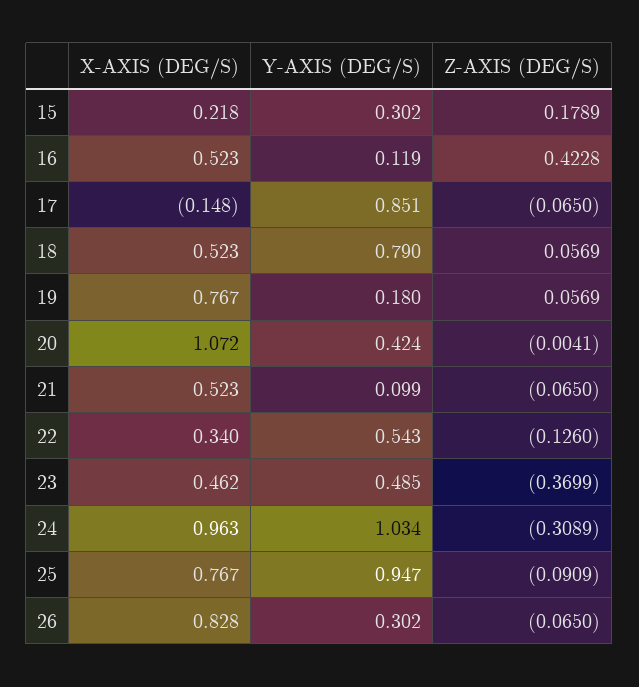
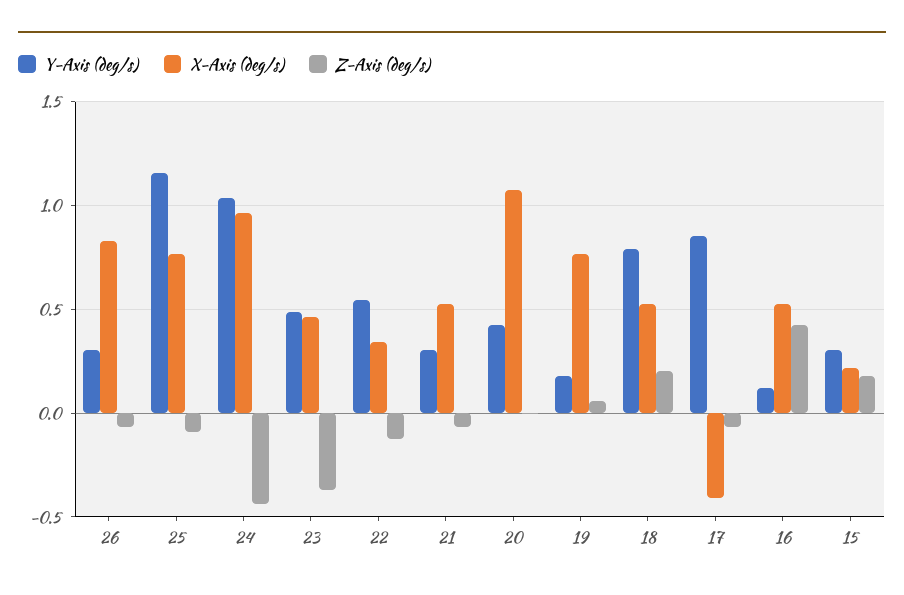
  {
    "X-AXIS (DEG/S)": {
      "15": 0.218,
      "16": 0.523,
-     "17": -0.148,
+     "17": -0.4,
      "18": 0.523,
      "19": 0.767,
      "20": 1.072,
      "21": 0.523,
      "22": 0.34,
      "23": 0.462,
      "24": 0.963,
      "25": 0.767,
      "26": 0.828
    },
    "Y-AXIS (DEG/S)": {
      "15": 0.302,
      "16": 0.119,
      "17": 0.851,
      "18": 0.79,
      "19": 0.18,
      "20": 0.424,
-     "21": 0.099,
+     "21": 0.3,
      "22": 0.543,
      "23": 0.485,
      "24": 1.034,
-     "25": 0.947,
+     "25": 1.15,
      "26": 0.302
    },
    "Z-AXIS (DEG/S)": {
      "15": 0.1789,
      "16": 0.4228,
      "17": -0.065,
-     "18": 0.0569,
+     "18": 0.2,
      "19": 0.0569,
      "20": -0.0041,
      "21": -0.065,
      "22": -0.126,
      "23": -0.3699,
-     "24": -0.3089,
+     "24": -0.45,
      "25": -0.0909,
      "26": -0.065
    }
  }

